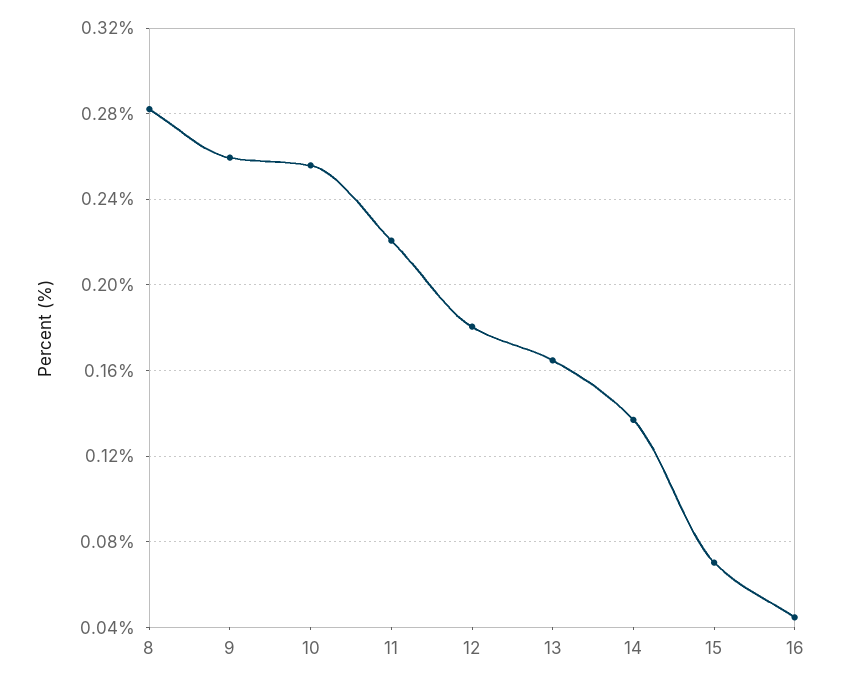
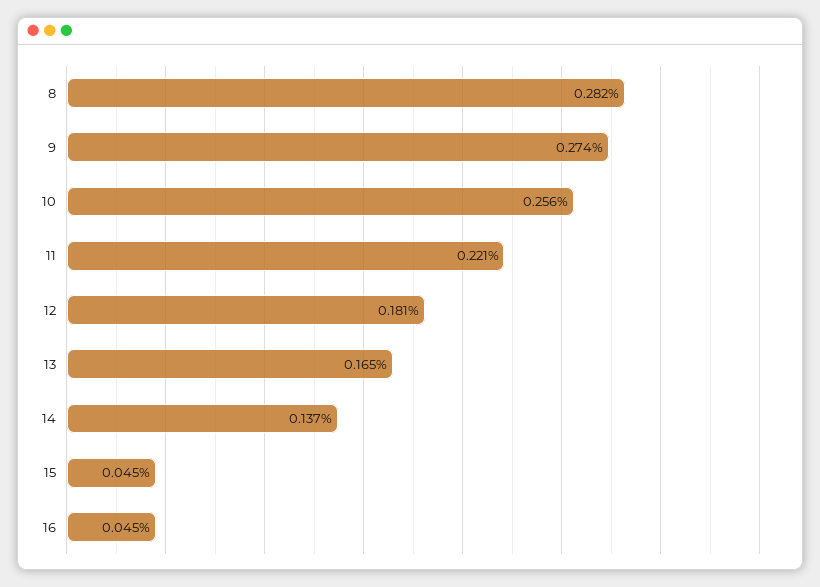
  {
    "8": 0.282,
-   "9": 0.26,
+   "9": 0.274,
    "10": 0.256,
    "11": 0.221,
    "12": 0.181,
    "13": 0.165,
    "14": 0.137,
-   "15": 0.07,
+   "15": 0.045,
    "16": 0.045
  }

